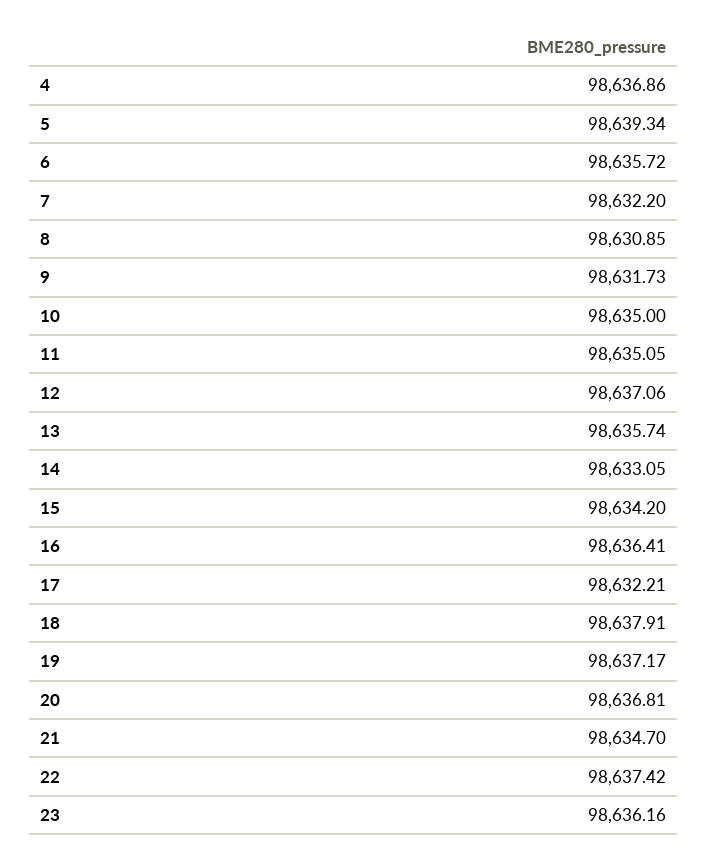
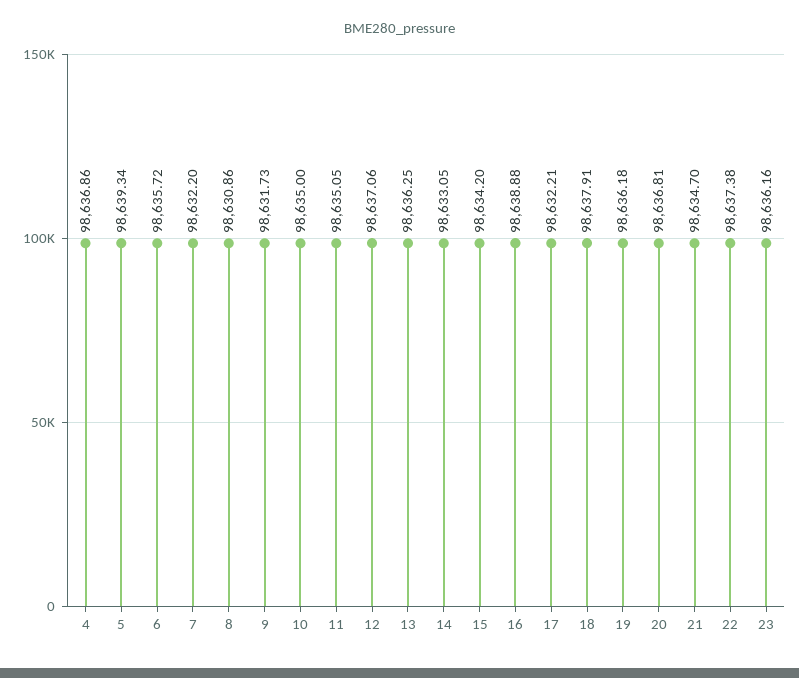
  {
    "4": 98636.86,
    "5": 98639.34,
    "6": 98635.72,
    "7": 98632.2,
-   "8": 98630.85,
+   "8": 98630.86,
    "9": 98631.73,
    "10": 98635,
    "11": 98635.05,
    "12": 98637.06,
-   "13": 98635.74,
+   "13": 98636.25,
    "14": 98633.05,
    "15": 98634.2,
-   "16": 98636.41,
+   "16": 98638.88,
    "17": 98632.21,
    "18": 98637.91,
-   "19": 98637.17,
+   "19": 98636.18,
    "20": 98636.81,
    "21": 98634.7,
-   "22": 98637.42,
+   "22": 98637.38,
    "23": 98636.16
  }

